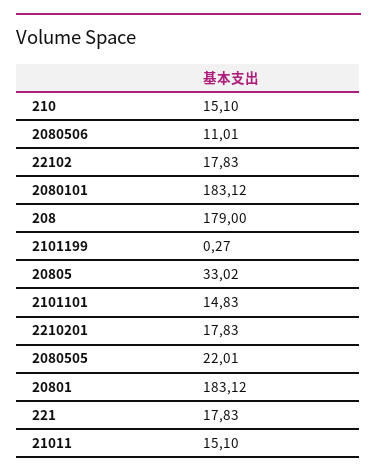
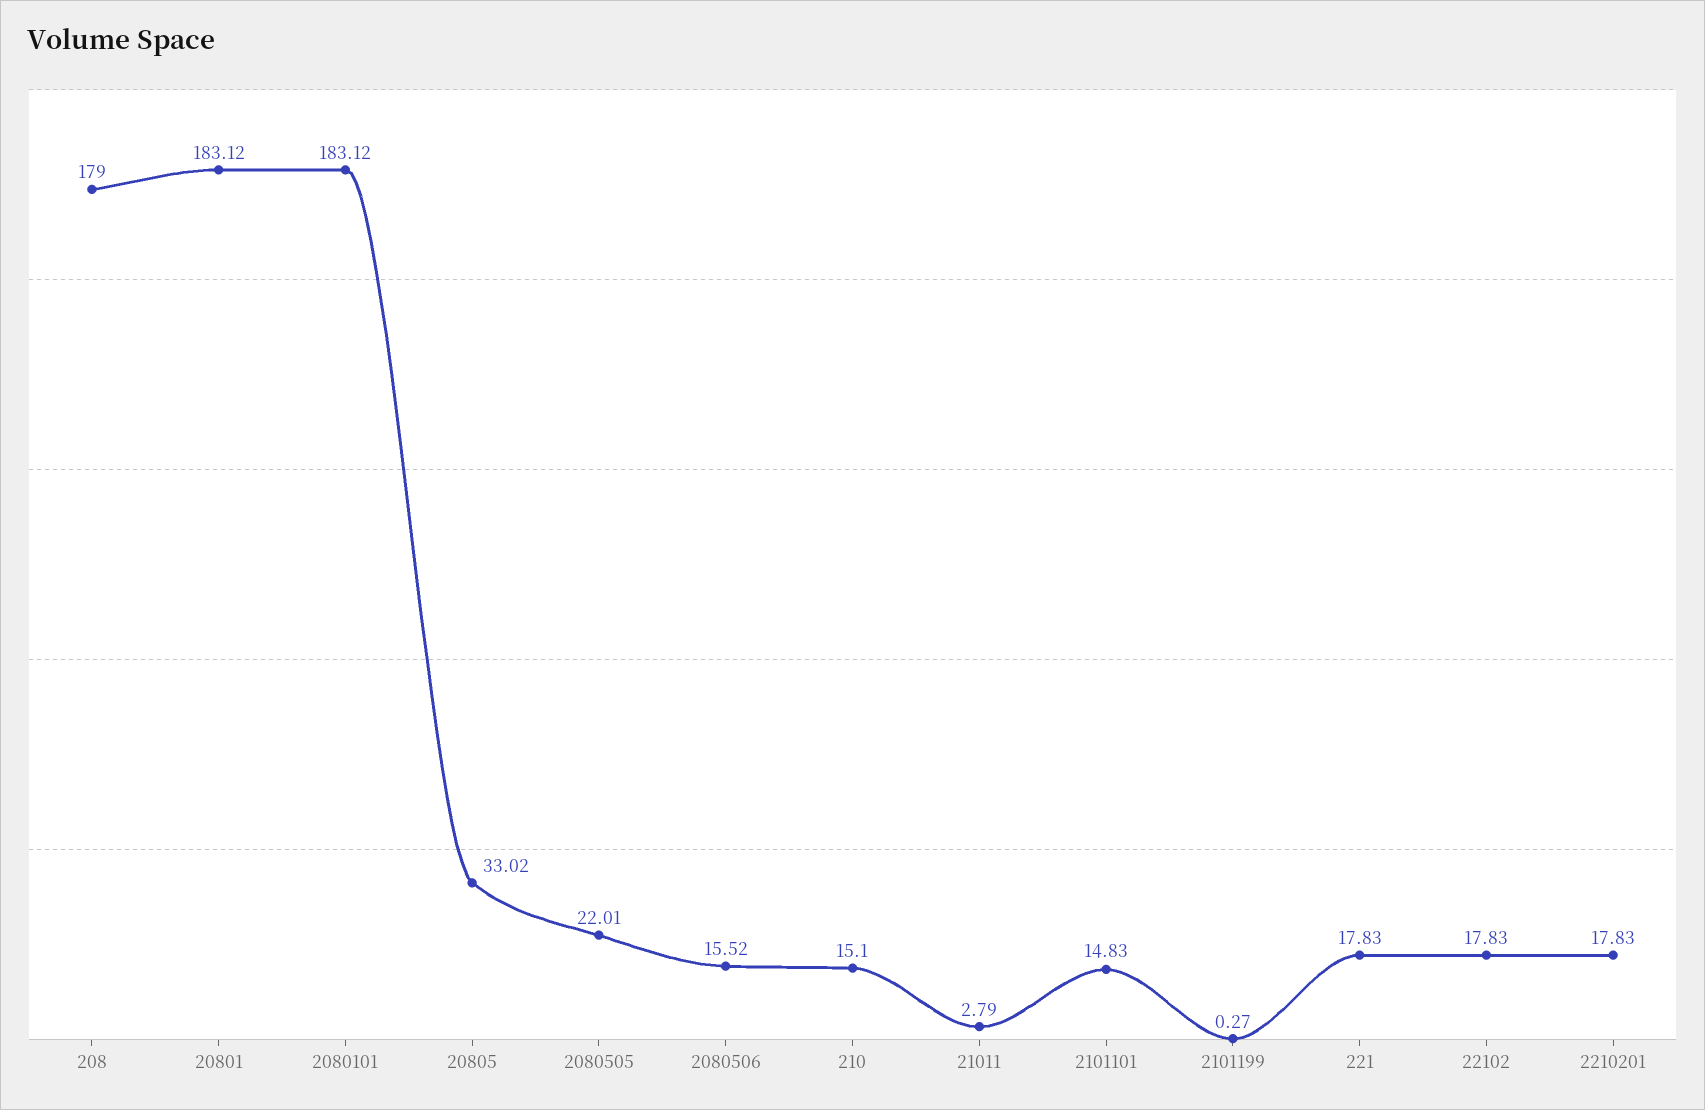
  {
    "210": 15.1,
-   "2080506": 11.01,
+   "2080506": 15.52,
    "22102": 17.83,
    "2080101": 183.12,
    "208": 179,
    "2101199": 0.27,
    "20805": 33.02,
    "2101101": 14.83,
    "2210201": 17.83,
    "2080505": 22.01,
    "20801": 183.12,
    "221": 17.83,
-   "21011": 15.1
+   "21011": 2.79
  }

